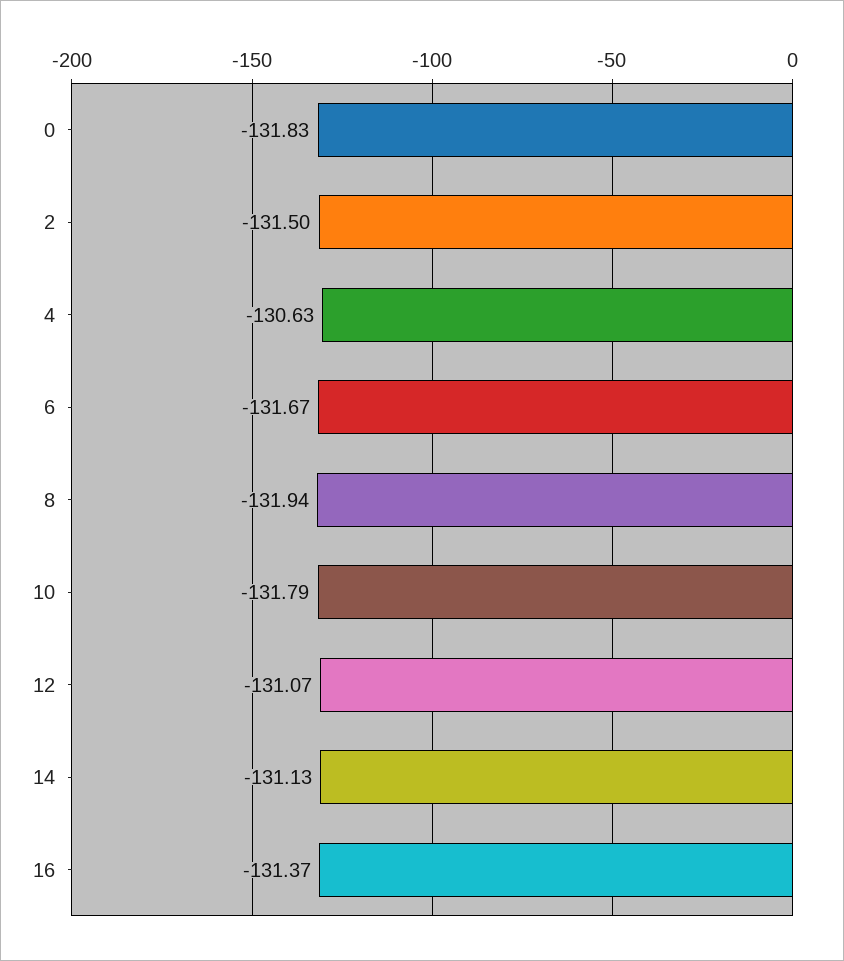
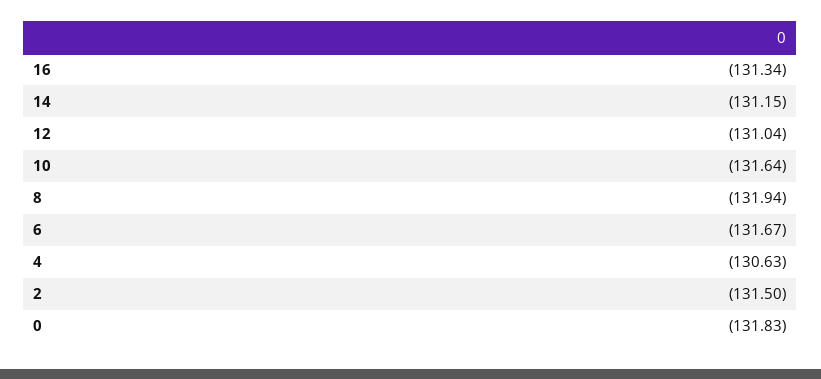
  {
    "0": -131.83,
    "2": -131.5,
    "4": -130.63,
    "6": -131.67,
    "8": -131.94,
-   "10": -131.79,
+   "10": -131.64,
-   "12": -131.07,
+   "12": -131.04,
-   "14": -131.13,
+   "14": -131.15,
-   "16": -131.37
+   "16": -131.34
  }

